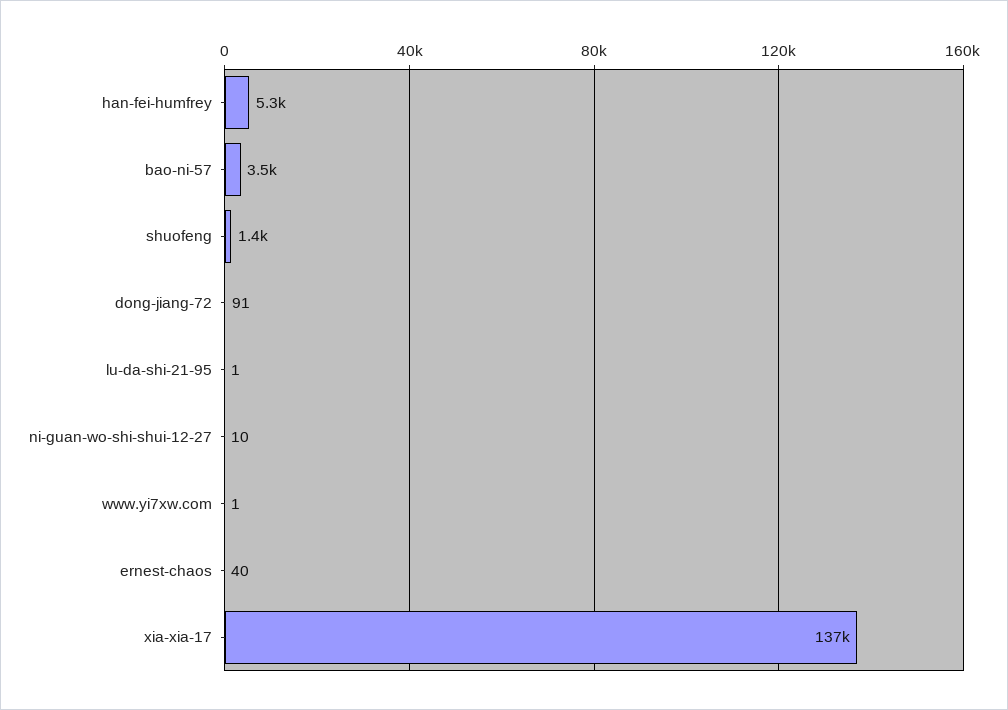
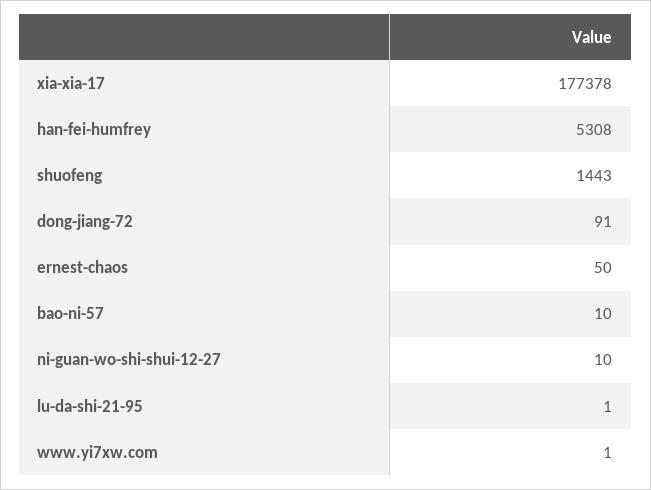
  {
    "han-fei-humfrey": 5308,
-   "bao-ni-57": 3500,
+   "bao-ni-57": 10,
    "shuofeng": 1443,
    "dong-jiang-72": 91,
    "lu-da-shi-21-95": 1,
    "ni-guan-wo-shi-shui-12-27": 10,
    "www.yi7xw.com": 1,
-   "ernest-chaos": 40,
+   "ernest-chaos": 50,
-   "xia-xia-17": 137000
+   "xia-xia-17": 177378
  }

